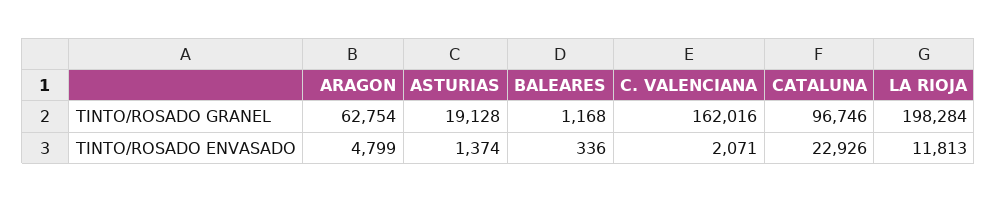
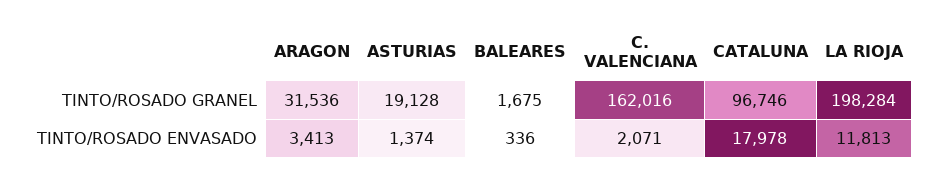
  {
    "ARAGON": {
-     "TINTO/ROSADO GRANEL": 62754,
+     "TINTO/ROSADO GRANEL": 31536,
-     "TINTO/ROSADO ENVASADO": 4799
+     "TINTO/ROSADO ENVASADO": 3413
    },
    "ASTURIAS": {
      "TINTO/ROSADO GRANEL": 19128,
      "TINTO/ROSADO ENVASADO": 1374
    },
    "BALEARES": {
-     "TINTO/ROSADO GRANEL": 1168,
+     "TINTO/ROSADO GRANEL": 1675,
      "TINTO/ROSADO ENVASADO": 336
    },
    "C. VALENCIANA": {
      "TINTO/ROSADO GRANEL": 162016,
      "TINTO/ROSADO ENVASADO": 2071
    },
    "CATALUNA": {
      "TINTO/ROSADO GRANEL": 96746,
-     "TINTO/ROSADO ENVASADO": 22926
+     "TINTO/ROSADO ENVASADO": 17978
    },
    "LA RIOJA": {
      "TINTO/ROSADO GRANEL": 198284,
      "TINTO/ROSADO ENVASADO": 11813
    }
  }

